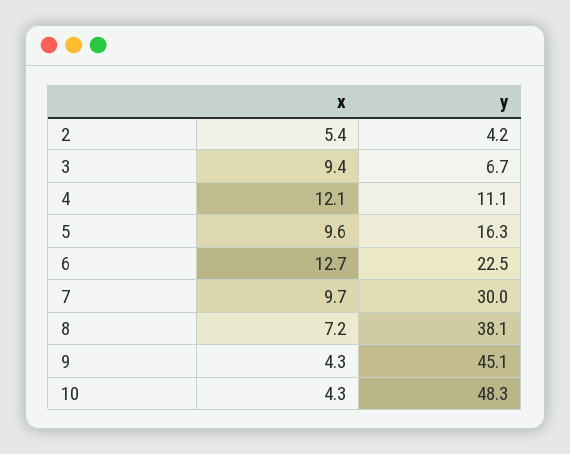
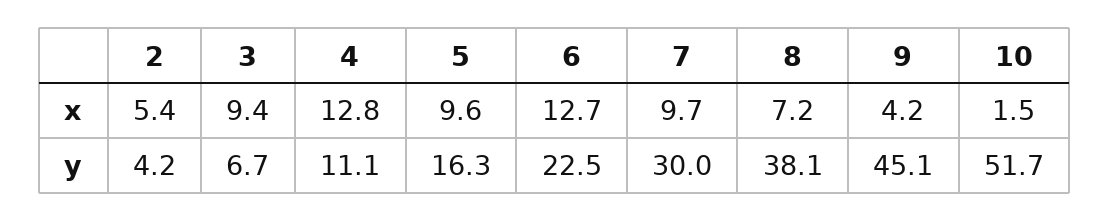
  {
    "x": {
      "2": 5.4,
      "3": 9.4,
-     "4": 12.1,
+     "4": 12.8,
      "5": 9.6,
      "6": 12.7,
      "7": 9.7,
      "8": 7.2,
-     "9": 4.3,
+     "9": 4.2,
-     "10": 4.3
+     "10": 1.5
    },
    "y": {
      "2": 4.2,
      "3": 6.7,
      "4": 11.1,
      "5": 16.3,
      "6": 22.5,
      "7": 30,
      "8": 38.1,
      "9": 45.1,
-     "10": 48.3
+     "10": 51.7
    }
  }

